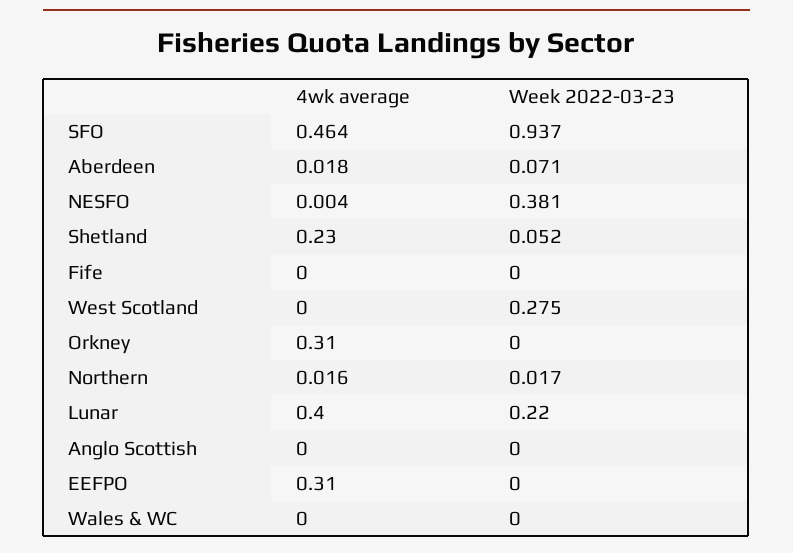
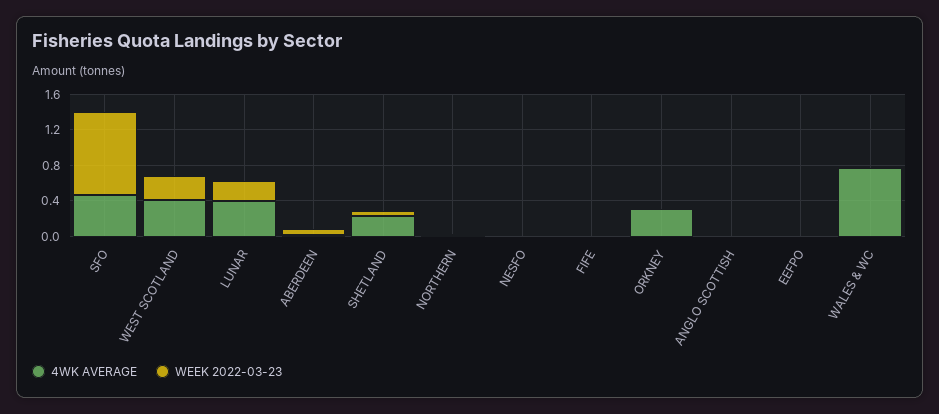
  {
    "4wk average": {
      "SFO": 0.464,
      "Aberdeen": 0.018,
      "NESFO": 0.004,
      "Shetland": 0.23,
      "Fife": 0,
-     "West Scotland": 0,
+     "West Scotland": 0.4,
      "Orkney": 0.31,
      "Northern": 0.016,
      "Lunar": 0.4,
      "Anglo Scottish": 0,
-     "EEFPO": 0.31,
+     "EEFPO": 0,
-     "Wales & WC": 0
+     "Wales & WC": 0.8
    },
    "Week 2022-03-23": {
      "SFO": 0.937,
      "Aberdeen": 0.071,
-     "NESFO": 0.381,
+     "NESFO": 0,
      "Shetland": 0.052,
      "Fife": 0,
      "West Scotland": 0.275,
      "Orkney": 0,
      "Northern": 0.017,
      "Lunar": 0.22,
      "Anglo Scottish": 0,
      "EEFPO": 0,
      "Wales & WC": 0
    }
  }

